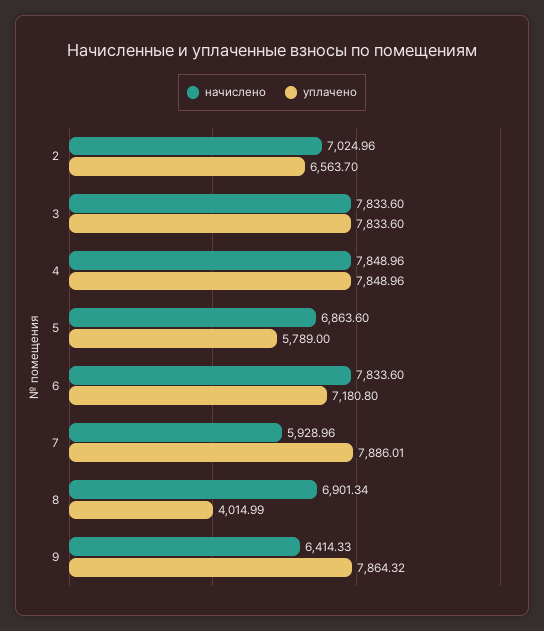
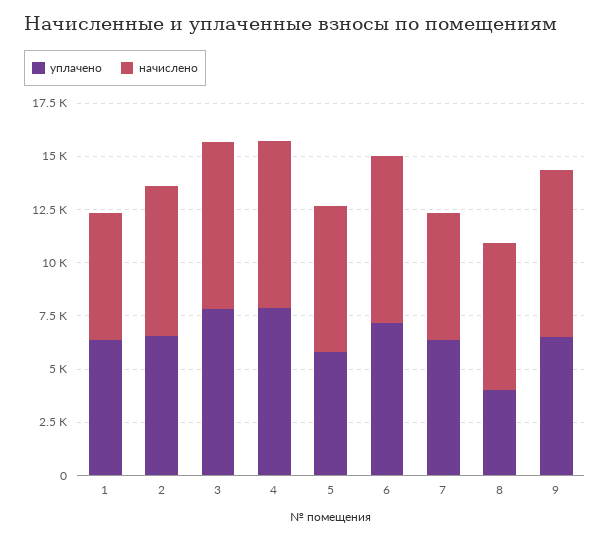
  {
    "начислено": {
      "2": 7024.96,
      "3": 7833.6,
      "4": 7848.96,
      "5": 6863.6,
      "6": 7833.6,
      "7": 5928.96,
      "8": 6901.34,
-     "9": 6414.33
+     "9": 8000,
+     "1": 6000
    },
    "уплачено": {
      "2": 6563.7,
      "3": 7833.6,
      "4": 7848.96,
      "5": 5789,
      "6": 7180.8,
-     "7": 7886.01,
+     "7": 6500,
      "8": 4014.99,
-     "9": 7864.32
+     "9": 6500,
+     "1": 6500
    }
  }

